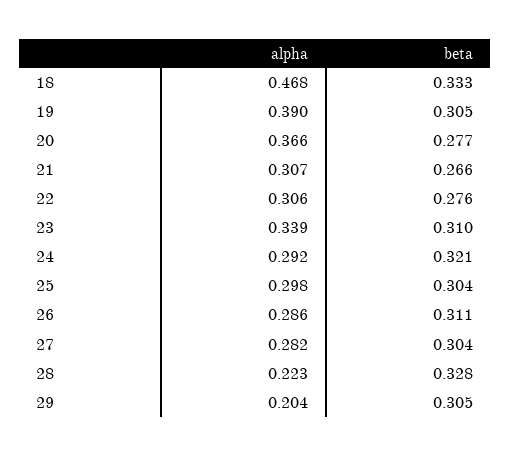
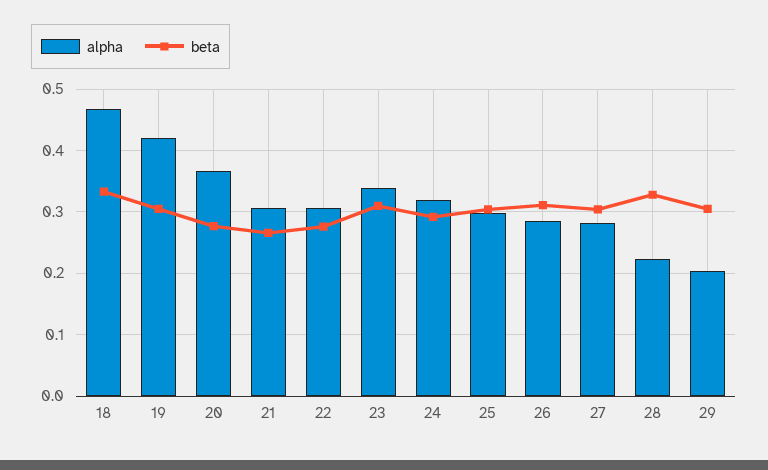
  {
    "alpha": {
      "18": 0.468,
-     "19": 0.39,
+     "19": 0.42,
      "20": 0.366,
      "21": 0.307,
      "22": 0.306,
      "23": 0.339,
-     "24": 0.292,
+     "24": 0.32,
      "25": 0.298,
      "26": 0.286,
      "27": 0.282,
      "28": 0.223,
      "29": 0.204
    },
    "beta": {
      "18": 0.333,
      "19": 0.305,
      "20": 0.277,
      "21": 0.266,
      "22": 0.276,
      "23": 0.31,
-     "24": 0.321,
+     "24": 0.29,
      "25": 0.304,
      "26": 0.311,
      "27": 0.304,
      "28": 0.328,
      "29": 0.305
    }
  }

